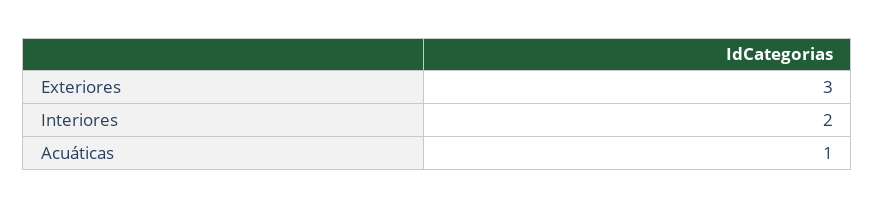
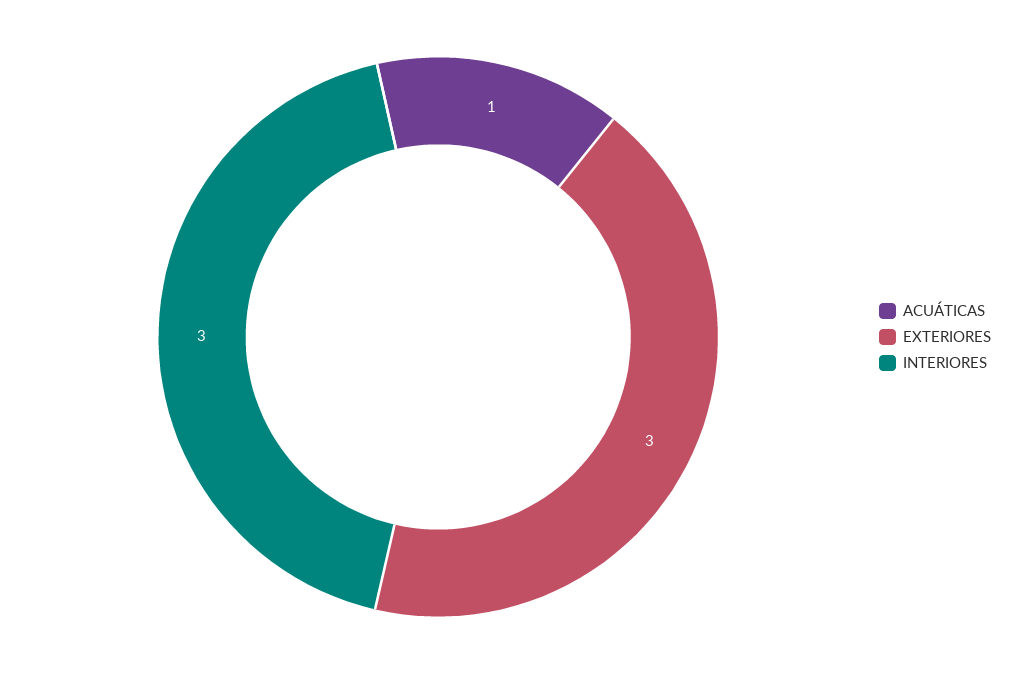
  {
    "Exteriores": 3,
-   "Interiores": 2,
+   "Interiores": 3,
    "Acuáticas": 1
  }

